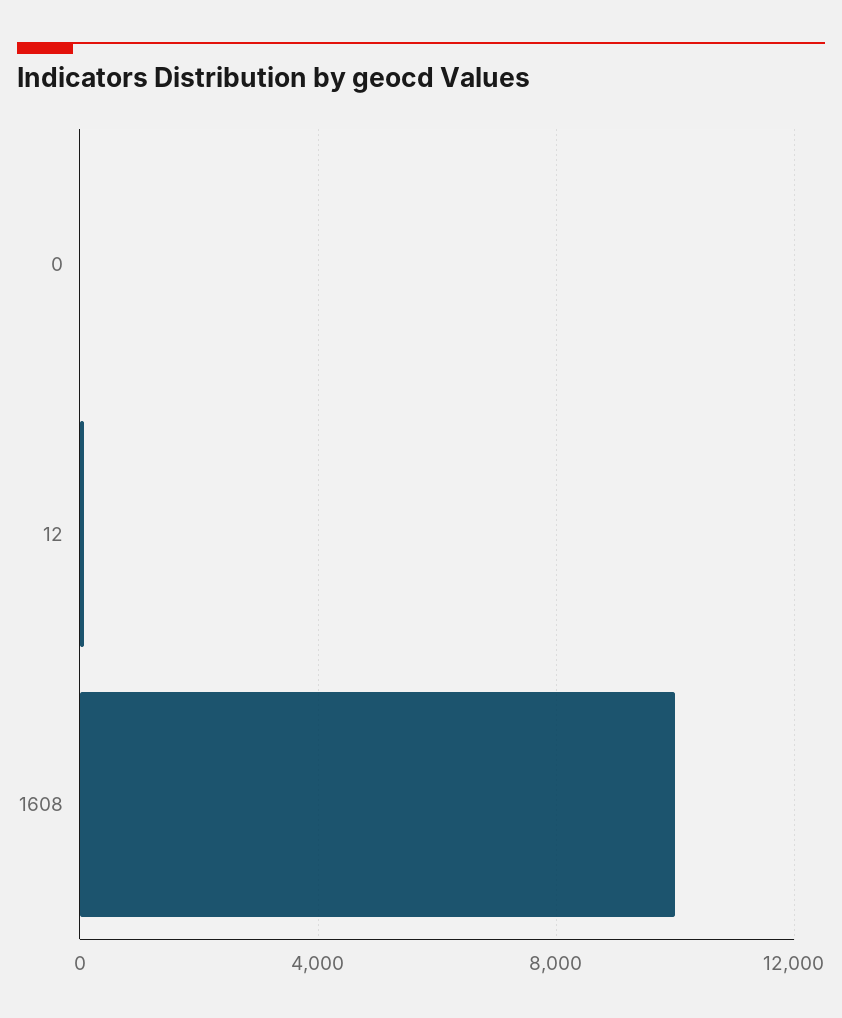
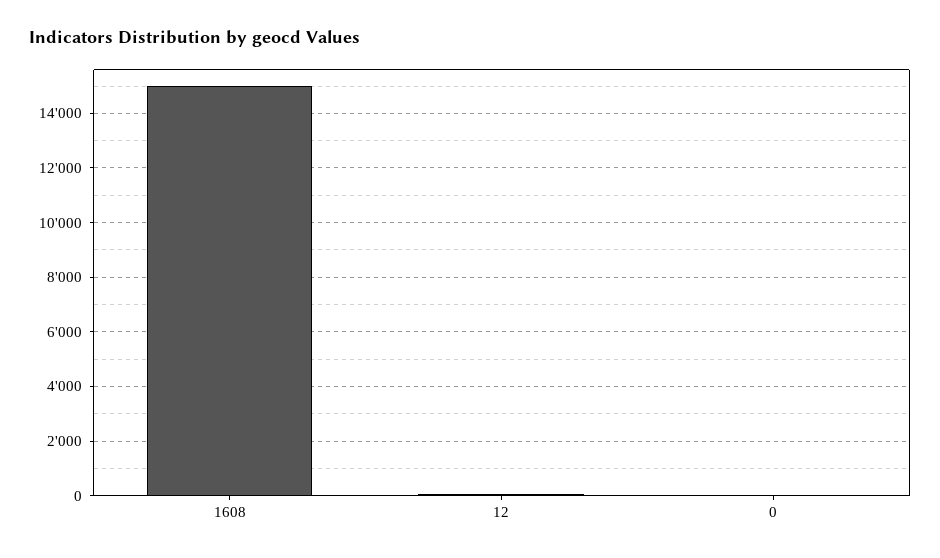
  {
    "0": 0,
    "12": 0,
-   "1608": 10000
+   "1608": 15000
  }

